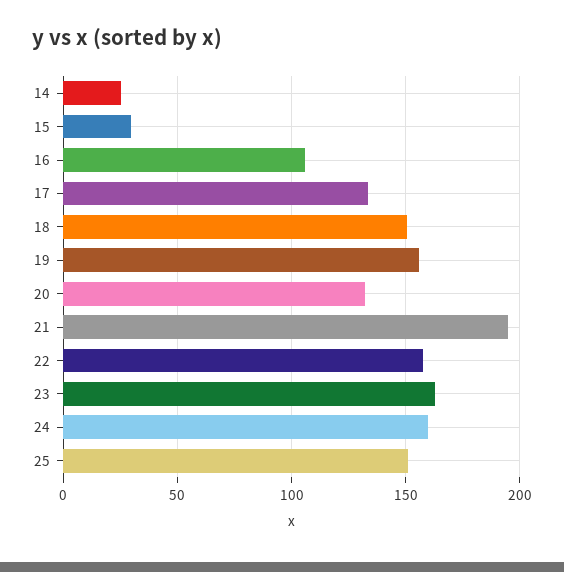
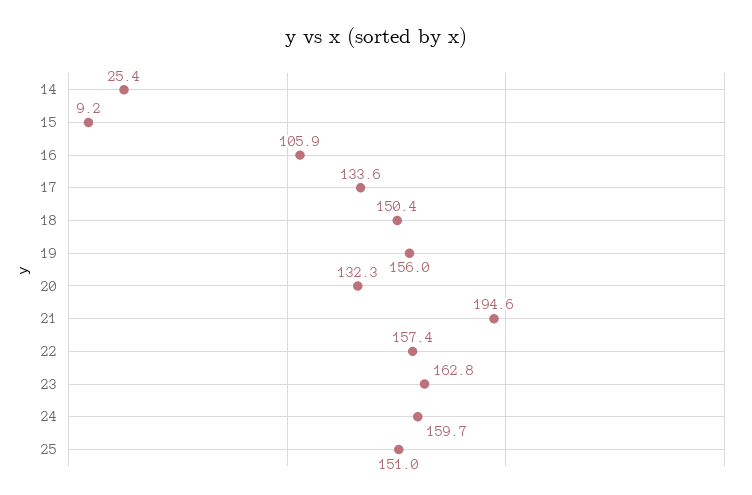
  {
    "14": 25.4,
-   "15": 30,
+   "15": 9.2,
    "16": 105.9,
    "17": 133.6,
    "18": 150.4,
    "19": 156,
    "20": 132.3,
    "21": 194.6,
    "22": 157.4,
    "23": 162.8,
    "24": 159.7,
    "25": 151
  }

